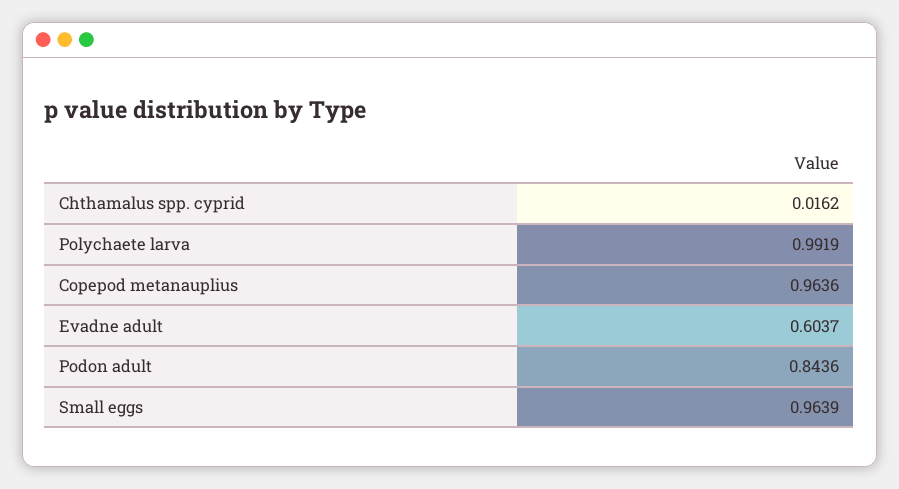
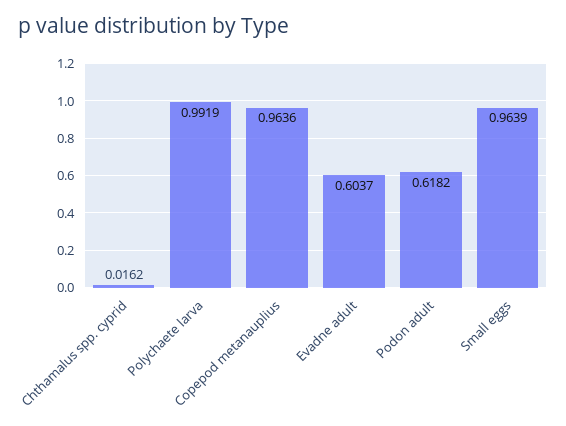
  {
    "Chthamalus spp. cyprid": 0.0162,
    "Polychaete larva": 0.9919,
    "Copepod metanauplius": 0.9636,
    "Evadne adult": 0.6037,
-   "Podon adult": 0.8436,
+   "Podon adult": 0.6182,
    "Small eggs": 0.9639
  }

